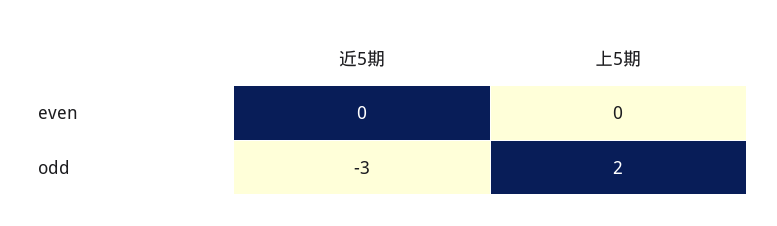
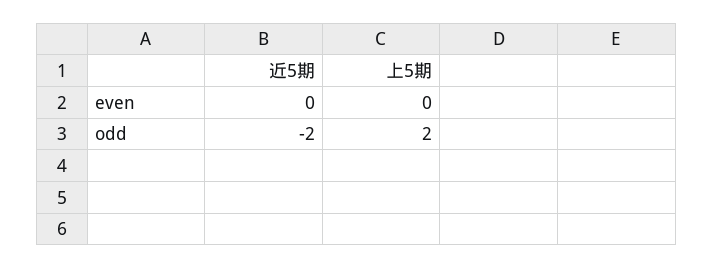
  {
    "近5期": {
      "even": 0,
-     "odd": -3
+     "odd": -2
    },
    "上5期": {
      "even": 0,
      "odd": 2
    }
  }

